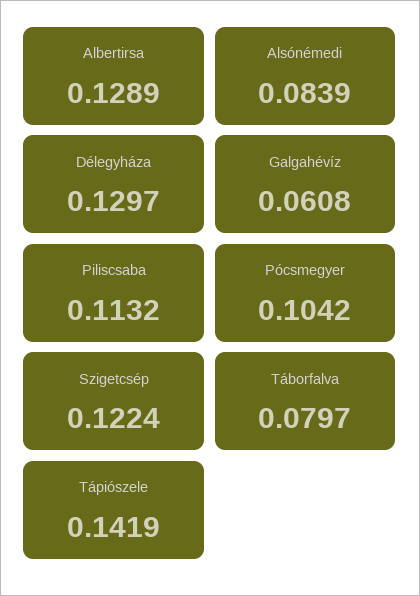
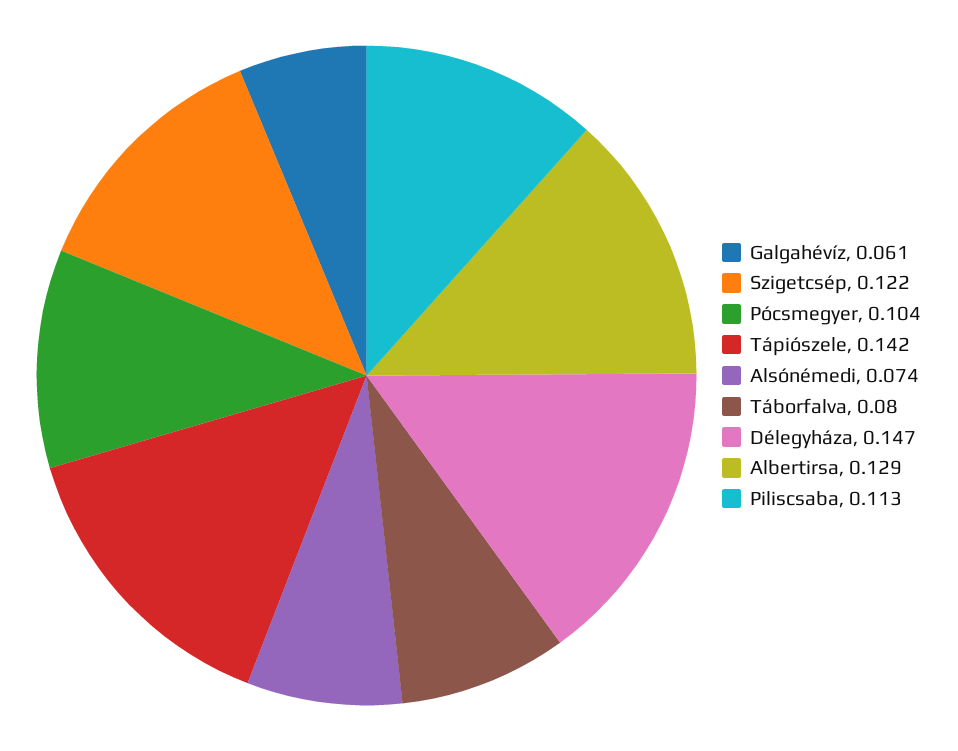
  {
    "Albertirsa": 0.1289,
-   "Alsónémedi": 0.0839,
+   "Alsónémedi": 0.074,
-   "Délegyháza": 0.1297,
+   "Délegyháza": 0.147,
    "Galgahévíz": 0.0608,
    "Piliscsaba": 0.1132,
    "Pócsmegyer": 0.1042,
    "Szigetcsép": 0.1224,
    "Táborfalva": 0.0797,
    "Tápiószele": 0.1419
  }

